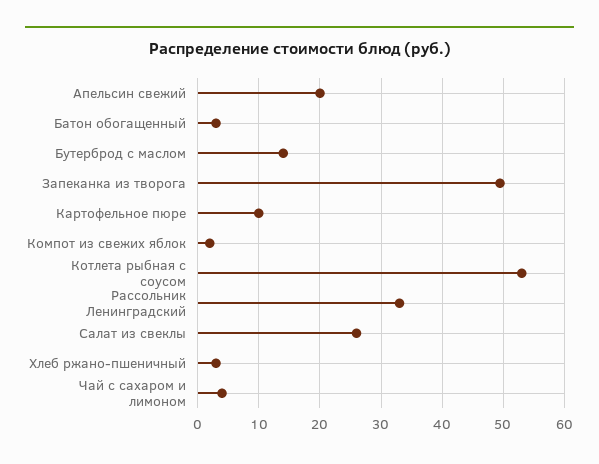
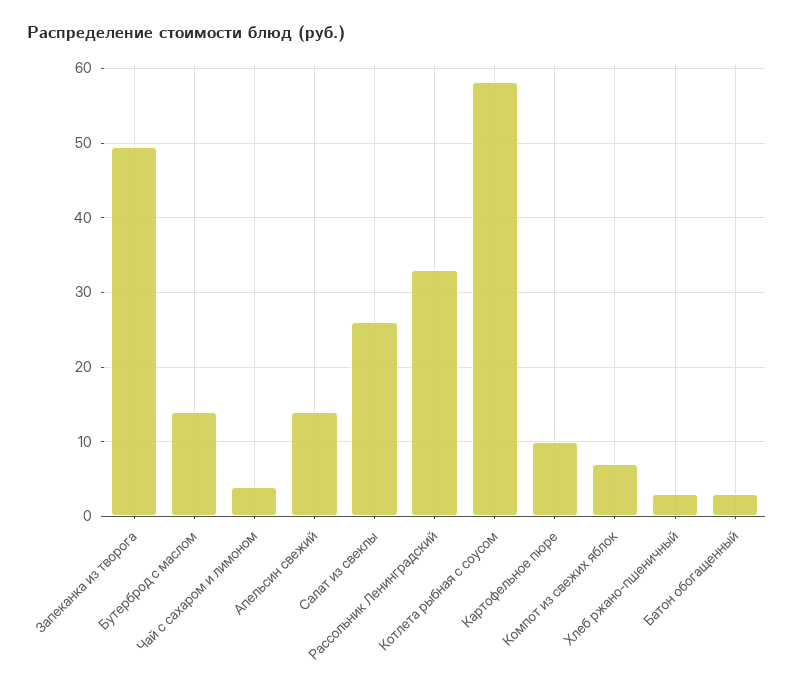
  {
-   "Апельсин свежий": 20,
+   "Апельсин свежий": 14,
    "Батон обогащенный": 3,
    "Бутерброд с маслом": 14,
    "Запеканка из творога": 49,
    "Картофельное пюре": 10,
-   "Компот из свежих яблок": 2,
+   "Компот из свежих яблок": 7,
-   "Котлета рыбная с соусом": 53,
+   "Котлета рыбная с соусом": 58,
    "Рассольник Ленинградский": 33,
    "Салат из свеклы": 26,
    "Хлеб ржано-пшеничный": 3,
    "Чай с сахаром и лимоном": 4
  }

